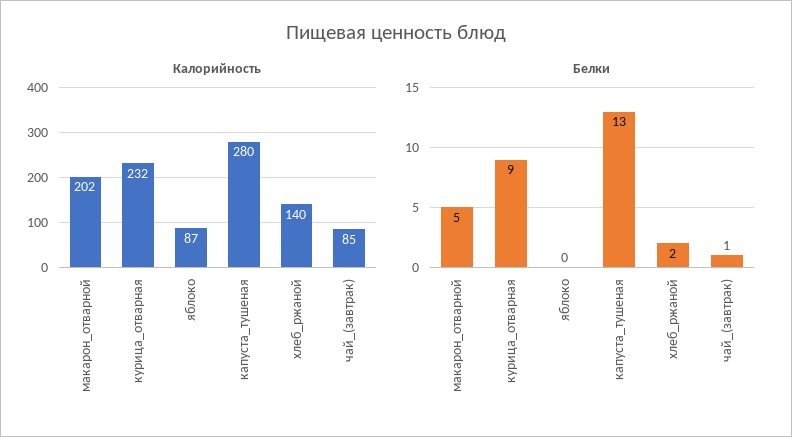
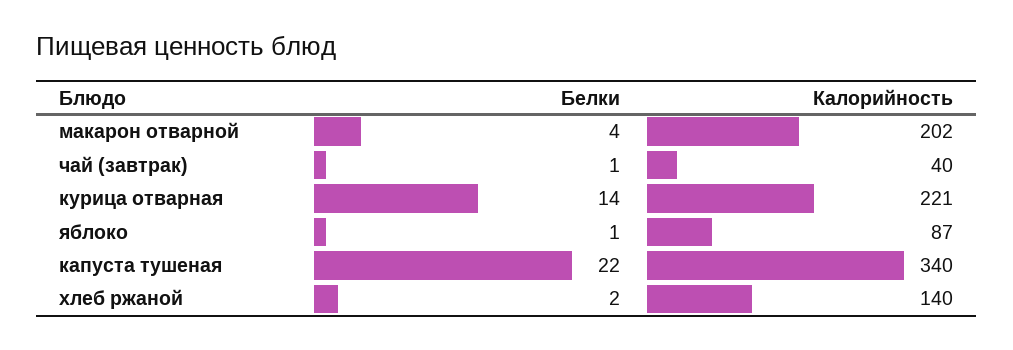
  {
    "Калорийность": {
      "макарон_отварной": 202,
-     "курица_отварная": 232,
+     "курица_отварная": 221,
      "яблоко": 87,
-     "капуста_тушеная": 280,
+     "капуста_тушеная": 340,
      "хлеб_ржаной": 140,
-     "чай_(завтрак)": 85
+     "чай_(завтрак)": 40
    },
    "Белки": {
-     "макарон_отварной": 5,
+     "макарон_отварной": 4,
-     "курица_отварная": 9,
+     "курица_отварная": 14,
-     "яблоко": 0,
+     "яблоко": 1,
-     "капуста_тушеная": 13,
+     "капуста_тушеная": 22,
      "хлеб_ржаной": 2,
      "чай_(завтрак)": 1
    }
  }

